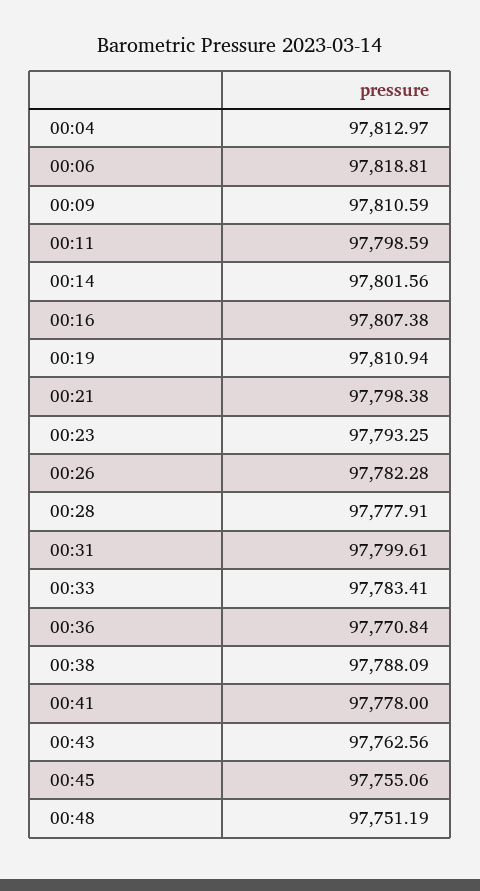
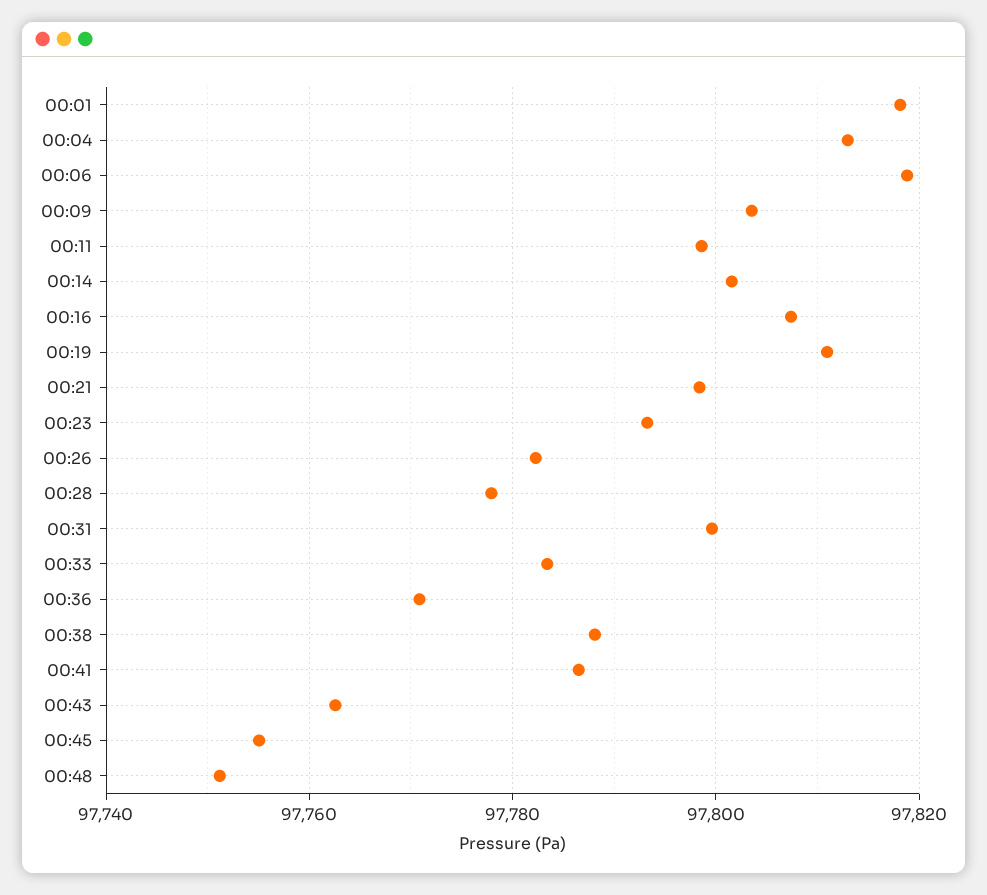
  {
    "00:04": 97812.97,
    "00:06": 97818.81,
-   "00:09": 97810.59,
+   "00:09": 97804,
    "00:11": 97798.59,
    "00:14": 97801.56,
    "00:16": 97807.38,
    "00:19": 97810.94,
    "00:21": 97798.38,
    "00:23": 97793.25,
    "00:26": 97782.28,
    "00:28": 97777.91,
    "00:31": 97799.61,
    "00:33": 97783.41,
    "00:36": 97770.84,
    "00:38": 97788.09,
-   "00:41": 97778,
+   "00:41": 97786,
    "00:43": 97762.56,
    "00:45": 97755.06,
-   "00:48": 97751.19
+   "00:48": 97751.19,
+   "00:01": 97818
  }

